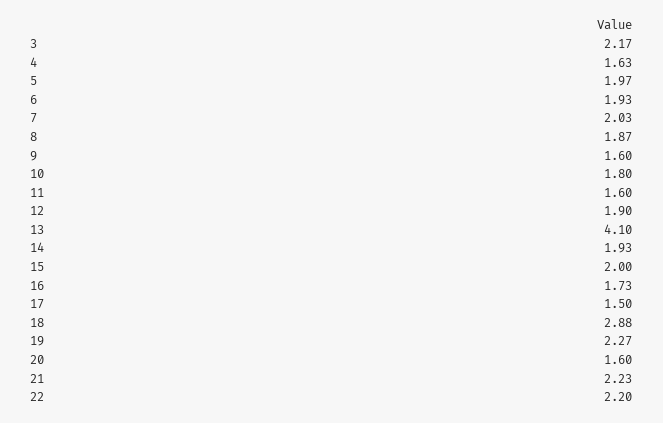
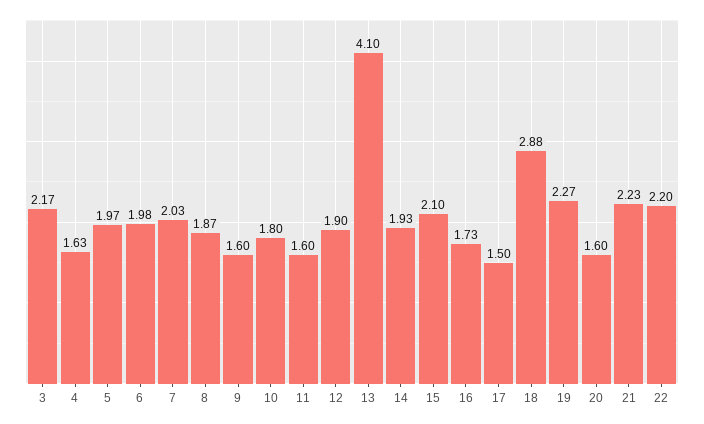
  {
    "3": 2.17,
    "4": 1.63,
    "5": 1.97,
-   "6": 1.93,
+   "6": 1.98,
    "7": 2.03,
    "8": 1.87,
    "9": 1.6,
    "10": 1.8,
    "11": 1.6,
    "12": 1.9,
    "13": 4.1,
    "14": 1.93,
-   "15": 2,
+   "15": 2.1,
    "16": 1.73,
    "17": 1.5,
    "18": 2.88,
    "19": 2.27,
    "20": 1.6,
    "21": 2.23,
    "22": 2.2
  }

